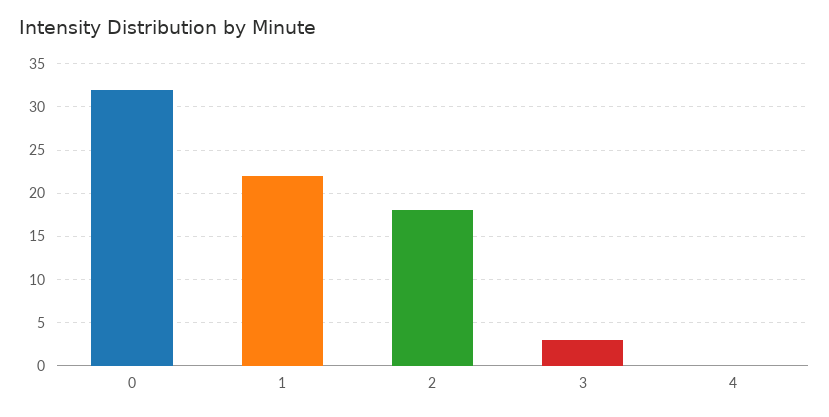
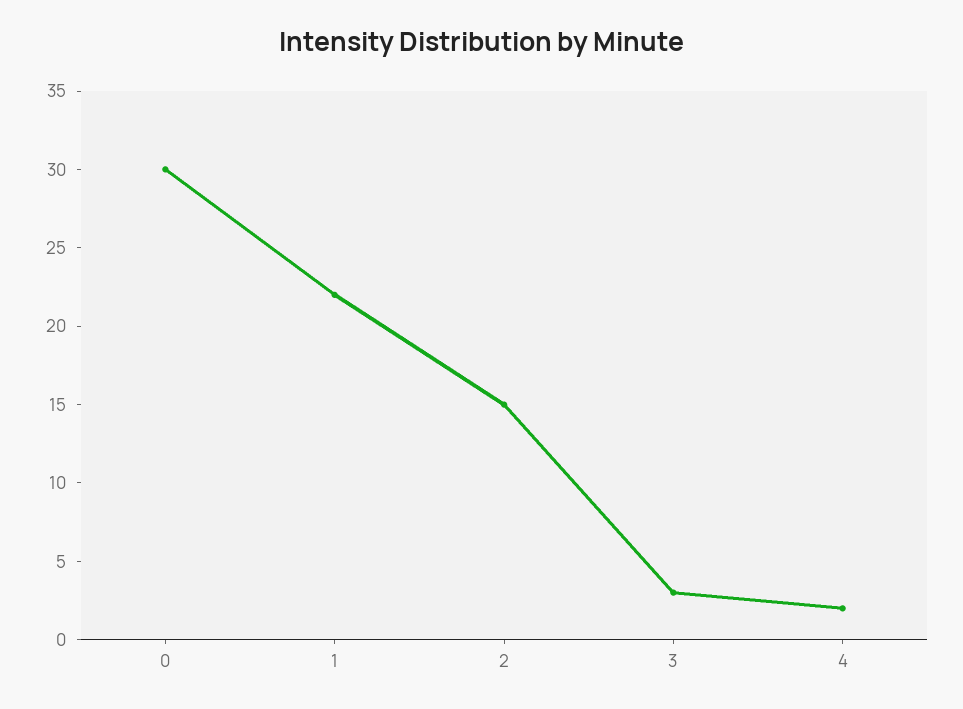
  {
-   "0": 32,
+   "0": 30,
    "1": 22,
-   "2": 18,
+   "2": 15,
    "3": 3,
-   "4": 0
+   "4": 2
  }

